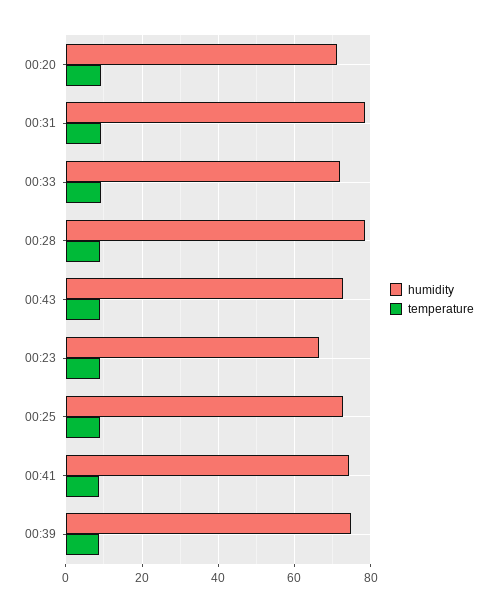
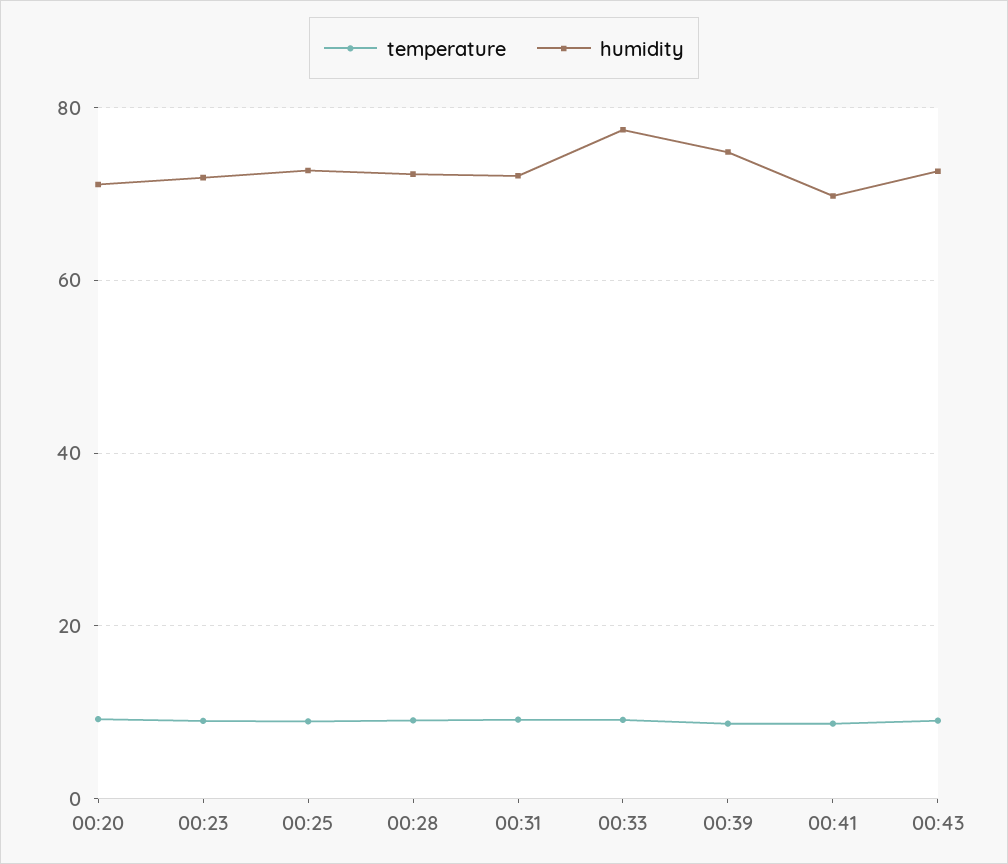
  {
    "humidity": {
      "00:20": 72,
-     "00:31": 78,
+     "00:31": 72,
-     "00:33": 72,
+     "00:33": 78,
-     "00:28": 78,
+     "00:28": 72,
      "00:43": 72,
-     "00:23": 66,
+     "00:23": 72,
      "00:25": 72,
-     "00:41": 74,
+     "00:41": 70,
      "00:39": 74
    },
    "temperature": {
      "00:20": 10,
      "00:31": 10,
      "00:33": 10,
      "00:28": 10,
      "00:43": 10,
      "00:23": 10,
      "00:25": 8,
      "00:41": 8,
      "00:39": 8
    }
  }

